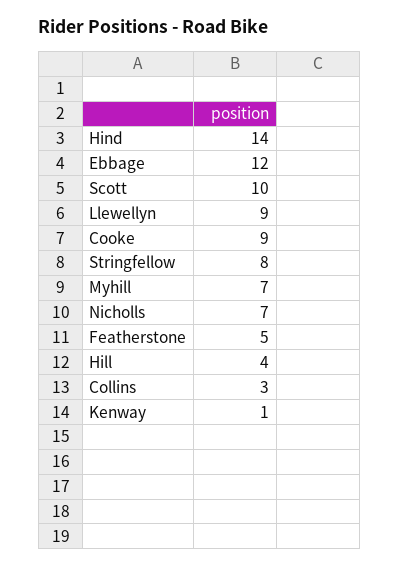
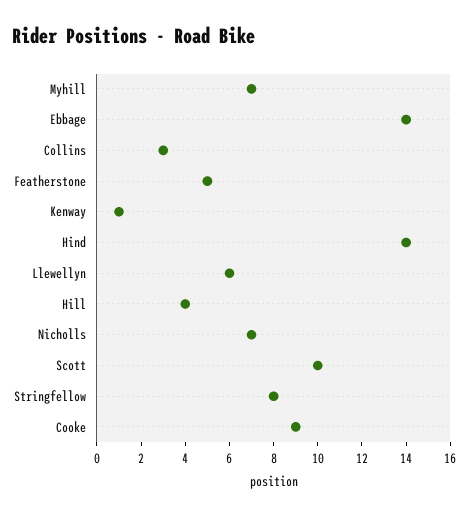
  {
    "Hind": 14,
-   "Ebbage": 12,
+   "Ebbage": 14,
    "Scott": 10,
-   "Llewellyn": 9,
+   "Llewellyn": 6,
    "Cooke": 9,
    "Stringfellow": 8,
    "Myhill": 7,
    "Nicholls": 7,
    "Featherstone": 5,
    "Hill": 4,
    "Collins": 3,
    "Kenway": 1
  }

